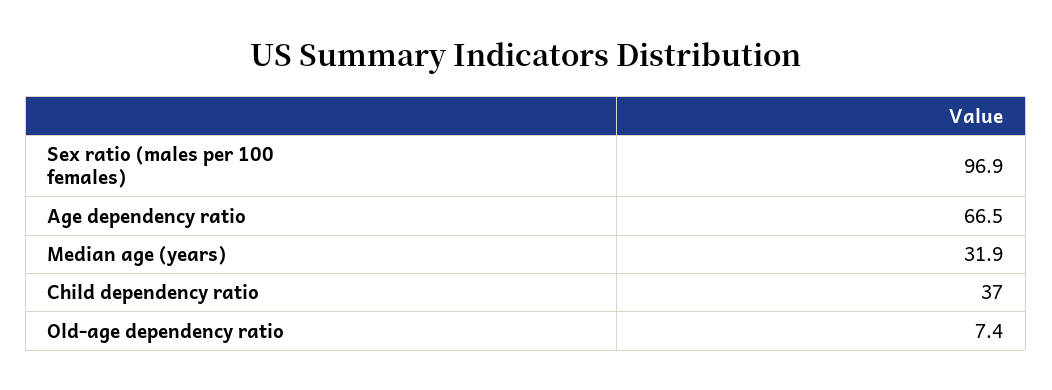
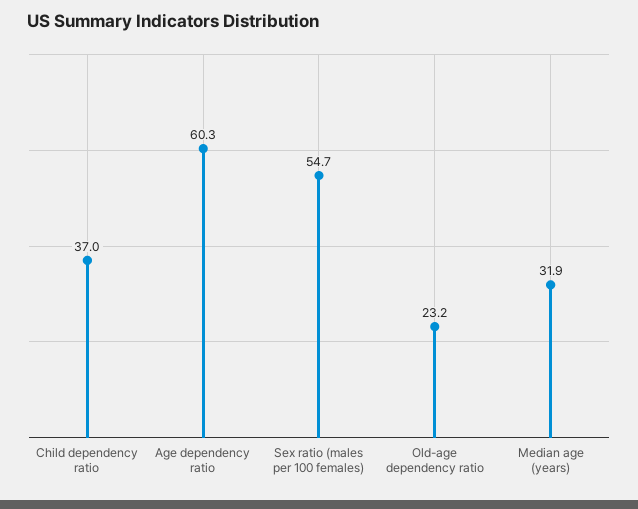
  {
-   "Sex ratio (males per 100 females)": 96.9,
+   "Sex ratio (males per 100 females)": 54.7,
-   "Age dependency ratio": 66.5,
+   "Age dependency ratio": 60.3,
    "Median age (years)": 31.9,
    "Child dependency ratio": 37,
-   "Old-age dependency ratio": 7.4
+   "Old-age dependency ratio": 23.2
  }

